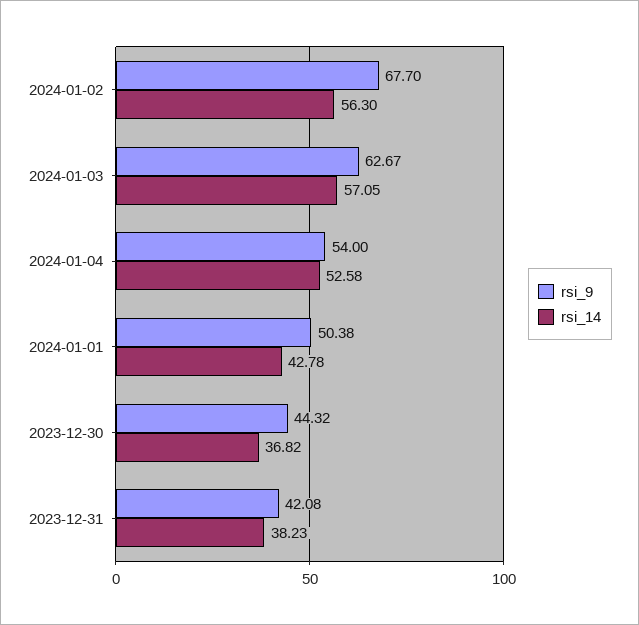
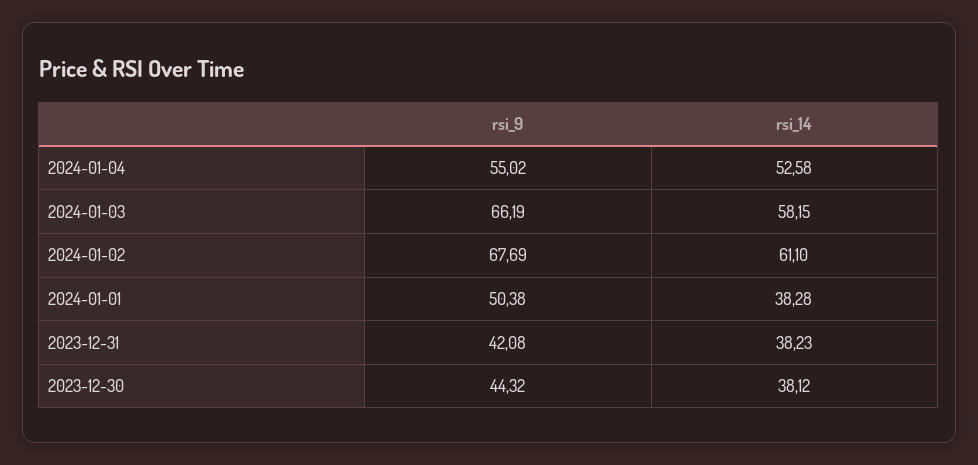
  {
    "rsi_9": {
-     "2024-01-02": 67.7,
+     "2024-01-02": 67.69,
-     "2024-01-03": 62.67,
+     "2024-01-03": 66.19,
-     "2024-01-04": 54,
+     "2024-01-04": 55.02,
      "2024-01-01": 50.38,
      "2023-12-30": 44.32,
      "2023-12-31": 42.08
    },
    "rsi_14": {
-     "2024-01-02": 56.3,
+     "2024-01-02": 61.1,
-     "2024-01-03": 57.05,
+     "2024-01-03": 58.15,
      "2024-01-04": 52.58,
-     "2024-01-01": 42.78,
+     "2024-01-01": 38.28,
-     "2023-12-30": 36.82,
+     "2023-12-30": 38.12,
      "2023-12-31": 38.23
    }
  }

